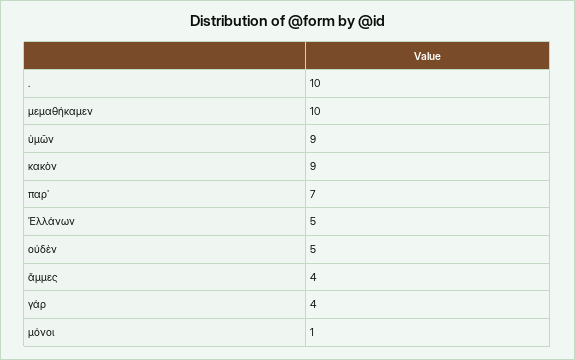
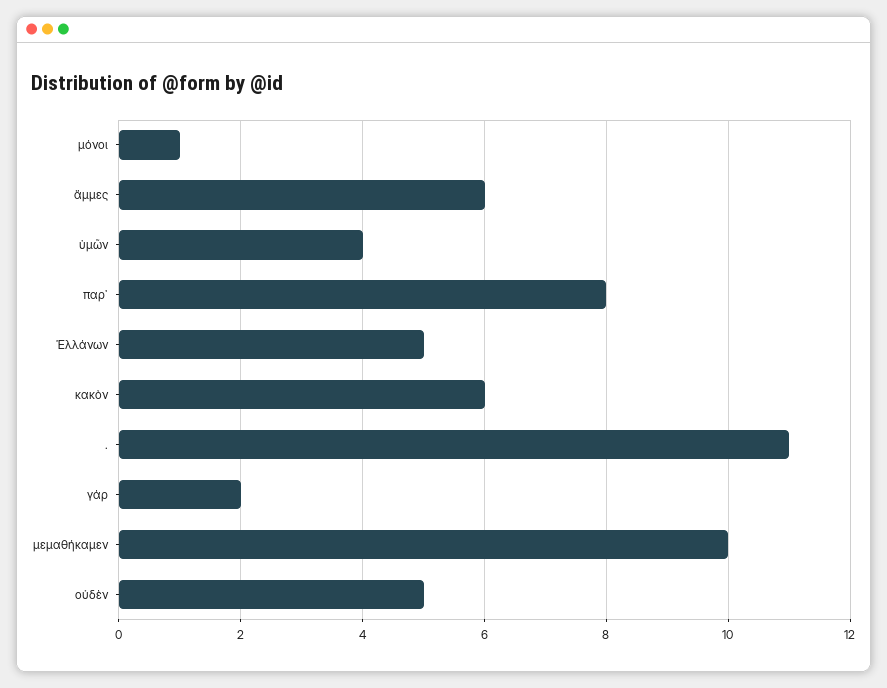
  {
-   ".": 10,
+   ".": 11,
    "μεμαθήκαμεν": 10,
-   "ὑμῶν": 9,
+   "ὑμῶν": 4,
-   "κακὸν": 9,
+   "κακὸν": 6,
-   "παρ᾽": 7,
+   "παρ᾽": 8,
    "Ἑλλάνων": 5,
    "οὐδὲν": 5,
-   "ἄμμες": 4,
+   "ἄμμες": 6,
-   "γάρ": 4,
+   "γάρ": 2,
    "μόνοι": 1
  }

